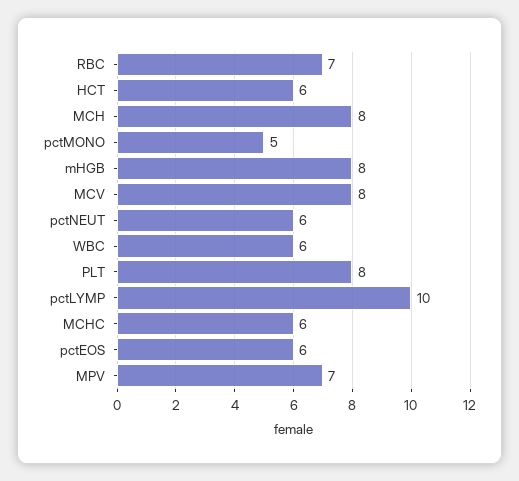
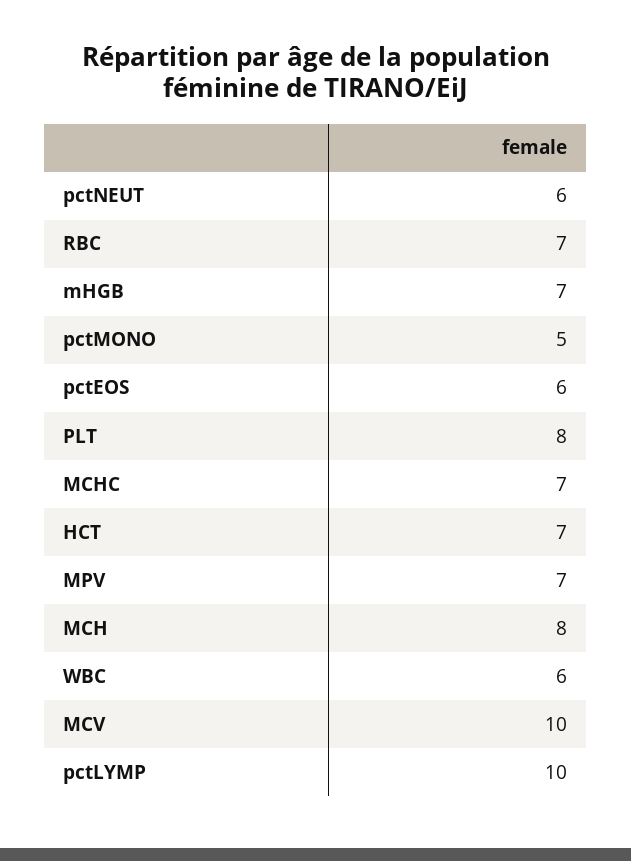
  {
    "RBC": 7,
-   "HCT": 6,
+   "HCT": 7,
    "MCH": 8,
    "pctMONO": 5,
-   "mHGB": 8,
+   "mHGB": 7,
-   "MCV": 8,
+   "MCV": 10,
    "pctNEUT": 6,
    "WBC": 6,
    "PLT": 8,
    "pctLYMP": 10,
-   "MCHC": 6,
+   "MCHC": 7,
    "pctEOS": 6,
    "MPV": 7
  }

